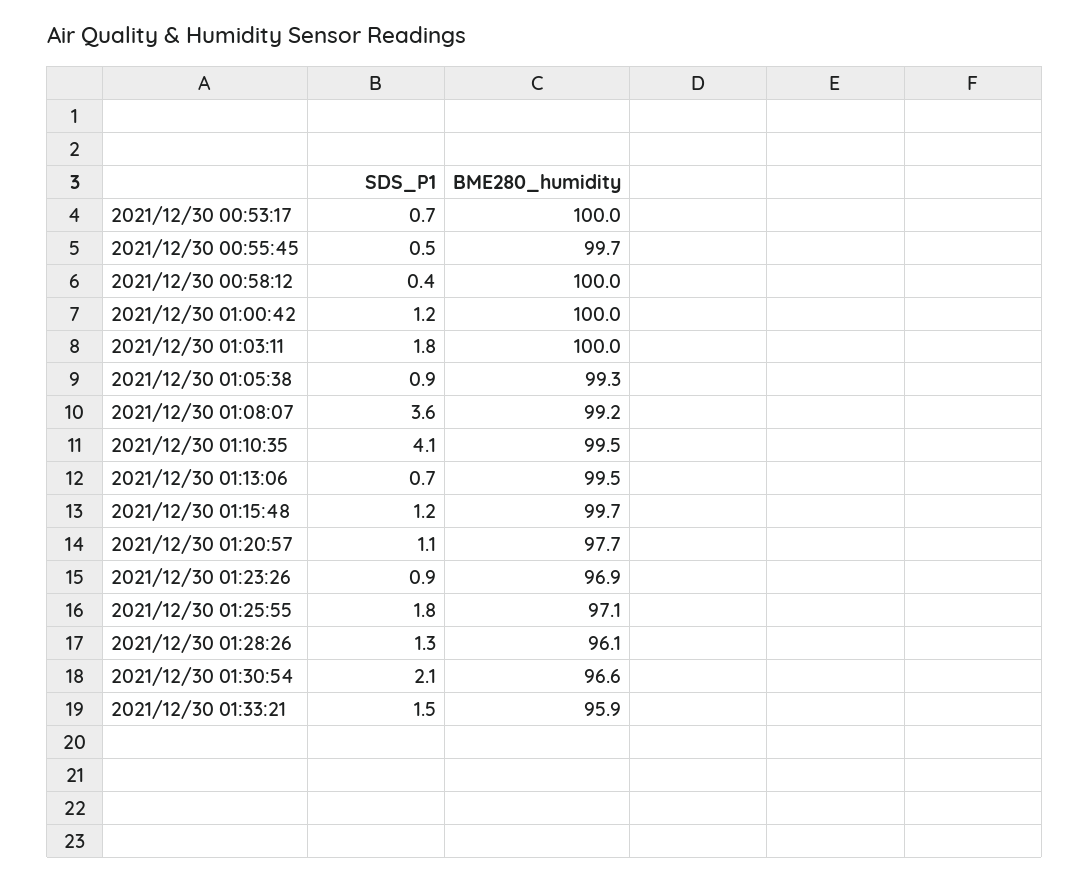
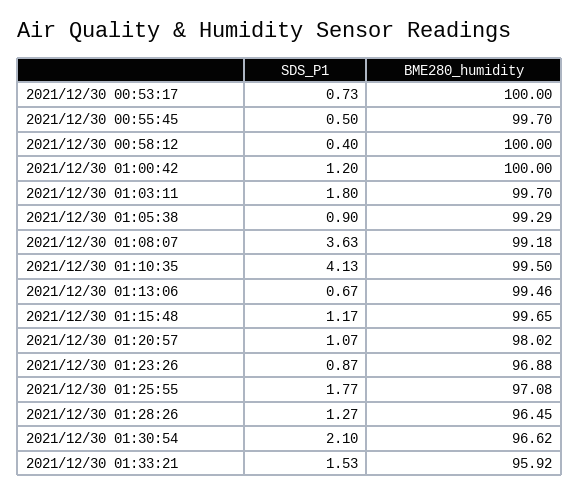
  {
    "SDS_P1": {
      "2021/12/30 00:53:17": 0.73,
      "2021/12/30 00:55:45": 0.5,
      "2021/12/30 00:58:12": 0.4,
      "2021/12/30 01:00:42": 1.2,
      "2021/12/30 01:03:11": 1.8,
      "2021/12/30 01:05:38": 0.9,
      "2021/12/30 01:08:07": 3.63,
      "2021/12/30 01:10:35": 4.13,
      "2021/12/30 01:13:06": 0.67,
      "2021/12/30 01:15:48": 1.17,
      "2021/12/30 01:20:57": 1.07,
      "2021/12/30 01:23:26": 0.87,
      "2021/12/30 01:25:55": 1.77,
      "2021/12/30 01:28:26": 1.27,
      "2021/12/30 01:30:54": 2.1,
      "2021/12/30 01:33:21": 1.53
    },
    "BME280_humidity": {
      "2021/12/30 00:53:17": 100,
      "2021/12/30 00:55:45": 99.7,
      "2021/12/30 00:58:12": 100,
      "2021/12/30 01:00:42": 100,
-     "2021/12/30 01:03:11": 100,
+     "2021/12/30 01:03:11": 99.7,
      "2021/12/30 01:05:38": 99.29,
      "2021/12/30 01:08:07": 99.18,
      "2021/12/30 01:10:35": 99.5,
      "2021/12/30 01:13:06": 99.46,
      "2021/12/30 01:15:48": 99.65,
-     "2021/12/30 01:20:57": 97.7,
+     "2021/12/30 01:20:57": 98.02,
      "2021/12/30 01:23:26": 96.88,
      "2021/12/30 01:25:55": 97.08,
-     "2021/12/30 01:28:26": 96.1,
+     "2021/12/30 01:28:26": 96.45,
      "2021/12/30 01:30:54": 96.62,
      "2021/12/30 01:33:21": 95.92
    }
  }

